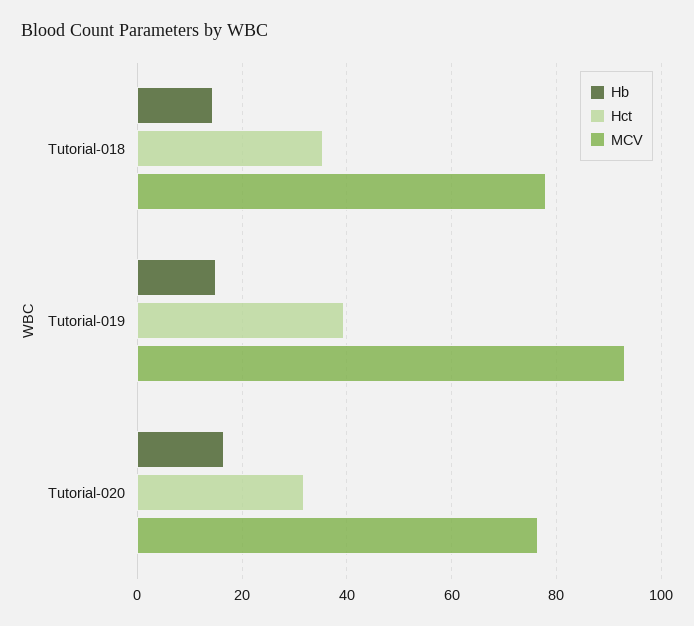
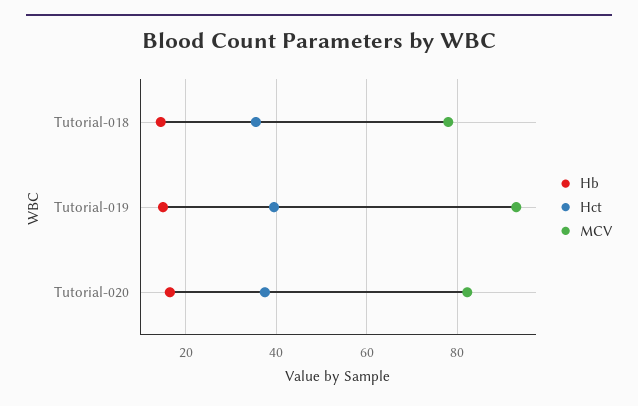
  {
    "Hb": {
      "Tutorial-018": 14,
      "Tutorial-019": 16,
      "Tutorial-020": 16
    },
    "Hct": {
      "Tutorial-018": 36,
      "Tutorial-019": 40,
-     "Tutorial-020": 32
+     "Tutorial-020": 38
    },
    "MCV": {
      "Tutorial-018": 78,
      "Tutorial-019": 94,
-     "Tutorial-020": 76
+     "Tutorial-020": 82
    }
  }

